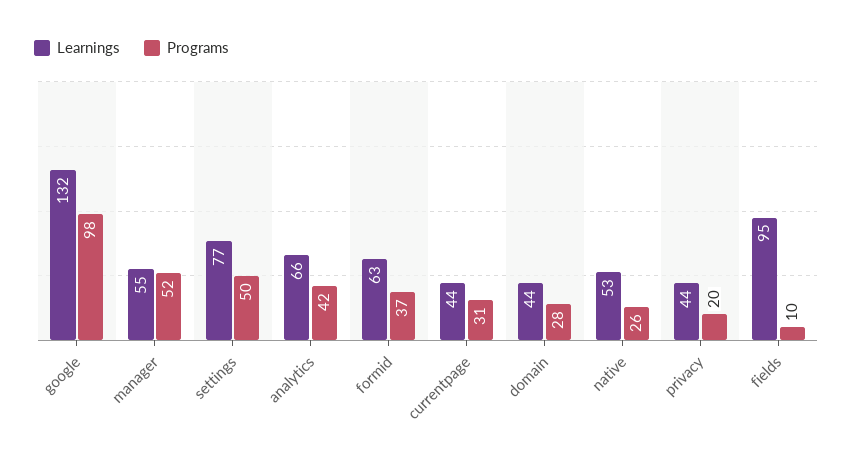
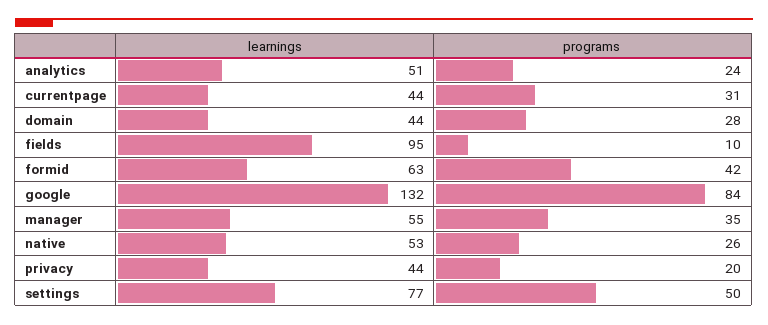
  {
    "Learnings": {
      "google": 132,
      "manager": 55,
      "settings": 77,
-     "analytics": 66,
+     "analytics": 51,
      "formid": 63,
      "currentpage": 44,
      "domain": 44,
      "native": 53,
      "privacy": 44,
      "fields": 95
    },
    "Programs": {
-     "google": 98,
+     "google": 84,
-     "manager": 52,
+     "manager": 35,
      "settings": 50,
-     "analytics": 42,
+     "analytics": 24,
-     "formid": 37,
+     "formid": 42,
      "currentpage": 31,
      "domain": 28,
      "native": 26,
      "privacy": 20,
      "fields": 10
    }
  }

